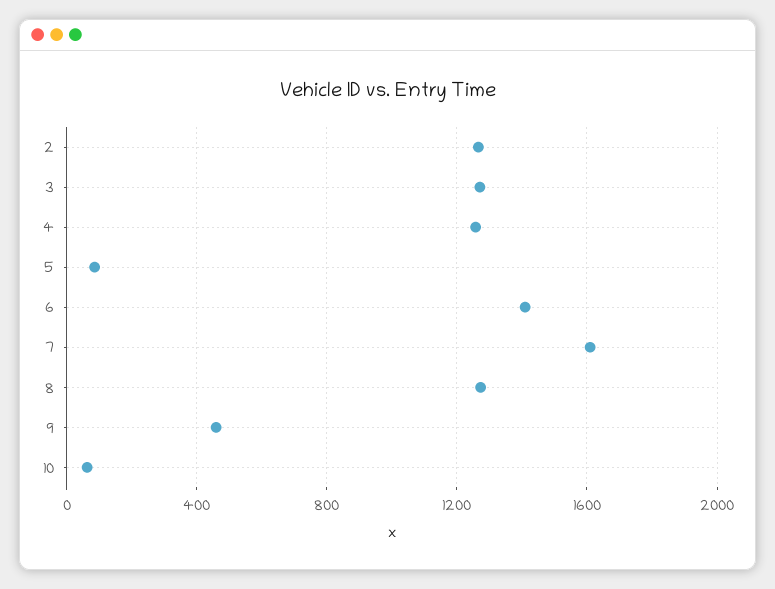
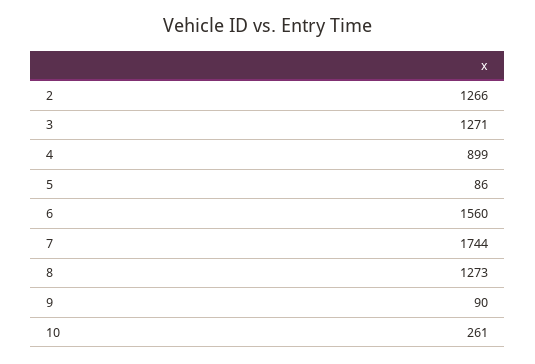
  {
    "2": 1266,
    "3": 1271,
-   "4": 1250,
+   "4": 899,
    "5": 86,
-   "6": 1400,
+   "6": 1560,
-   "7": 1600,
+   "7": 1744,
    "8": 1273,
-   "9": 450,
+   "9": 90,
-   "10": 50
+   "10": 261
  }

